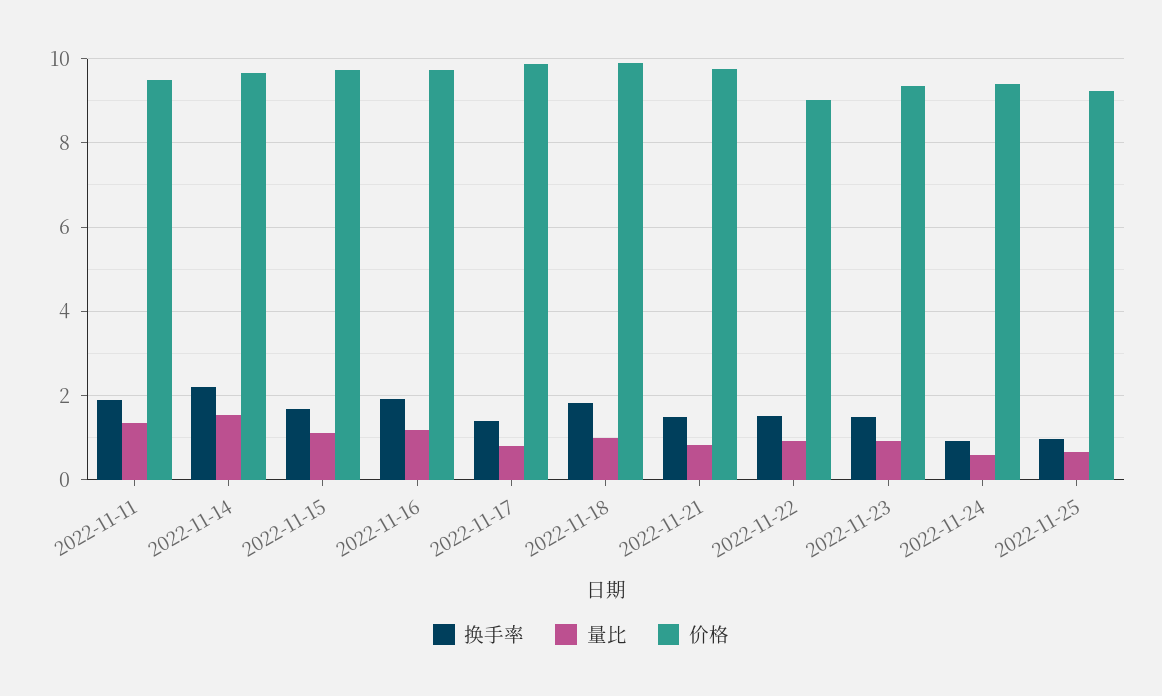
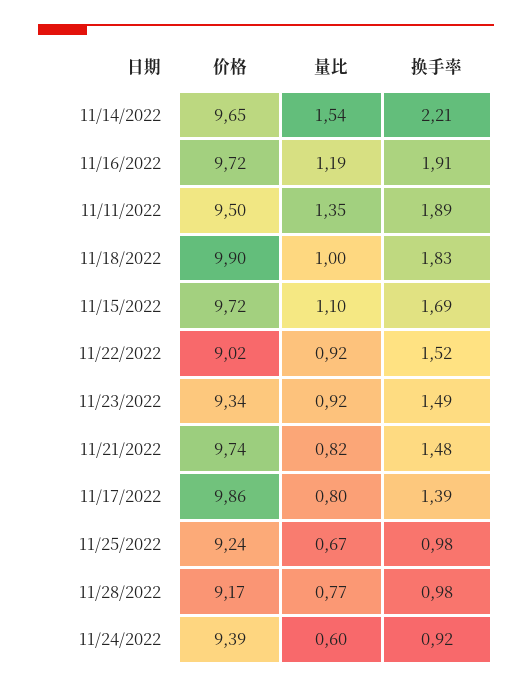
  {
    "换手率": {
      "2022-11-11": 1.89,
      "2022-11-14": 2.21,
      "2022-11-15": 1.69,
      "2022-11-16": 1.91,
      "2022-11-17": 1.39,
      "2022-11-18": 1.83,
      "2022-11-21": 1.48,
      "2022-11-22": 1.52,
      "2022-11-23": 1.49,
      "2022-11-24": 0.92,
-     "2022-11-25": 0.98
+     "2022-11-25": 0.98,
+     "11/28/2022": 0.98
    },
    "量比": {
      "2022-11-11": 1.35,
      "2022-11-14": 1.54,
      "2022-11-15": 1.1,
      "2022-11-16": 1.19,
      "2022-11-17": 0.8,
      "2022-11-18": 1,
      "2022-11-21": 0.82,
      "2022-11-22": 0.92,
      "2022-11-23": 0.92,
      "2022-11-24": 0.6,
-     "2022-11-25": 0.67
+     "2022-11-25": 0.67,
+     "11/28/2022": 0.77
    },
    "价格": {
      "2022-11-11": 9.5,
      "2022-11-14": 9.65,
      "2022-11-15": 9.72,
      "2022-11-16": 9.72,
      "2022-11-17": 9.86,
      "2022-11-18": 9.9,
      "2022-11-21": 9.74,
      "2022-11-22": 9.02,
      "2022-11-23": 9.34,
      "2022-11-24": 9.39,
-     "2022-11-25": 9.24
+     "2022-11-25": 9.24,
+     "11/28/2022": 9.17
    }
  }

